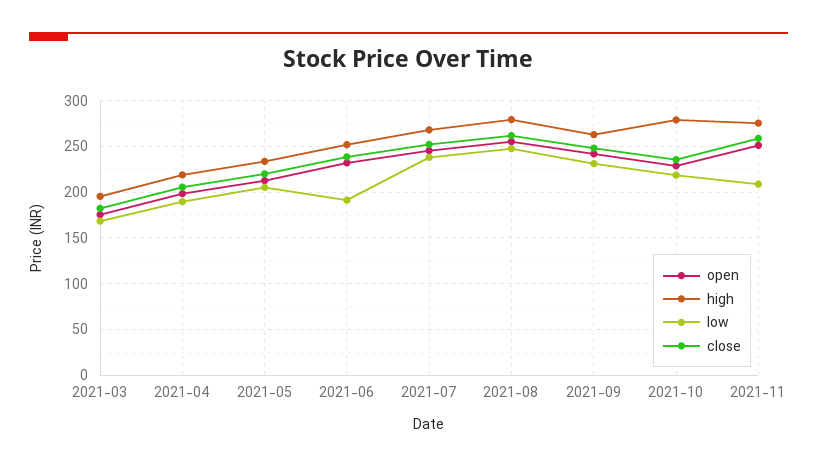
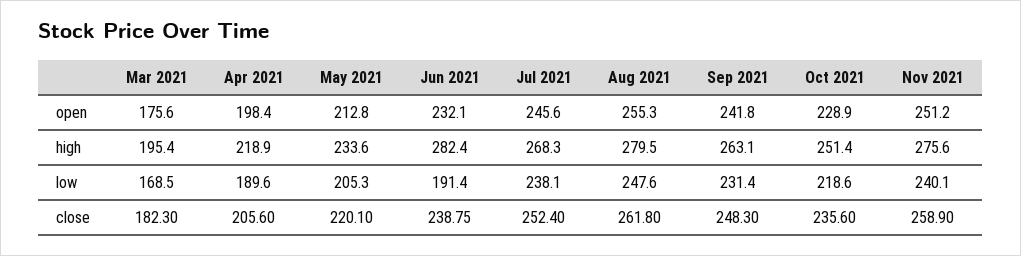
  {
    "open": {
      "2021-03": 175.6,
      "2021-04": 198.4,
      "2021-05": 212.8,
      "2021-06": 232.1,
      "2021-07": 245.6,
      "2021-08": 255.3,
      "2021-09": 241.8,
      "2021-10": 228.9,
      "2021-11": 251.2
    },
    "high": {
      "2021-03": 195.4,
      "2021-04": 218.9,
      "2021-05": 233.6,
-     "2021-06": 250,
+     "2021-06": 282.4,
      "2021-07": 268.3,
      "2021-08": 279.5,
      "2021-09": 263.1,
-     "2021-10": 280,
+     "2021-10": 251.4,
      "2021-11": 275.6
    },
    "low": {
      "2021-03": 168.5,
      "2021-04": 189.6,
      "2021-05": 205.3,
      "2021-06": 191.4,
      "2021-07": 238.1,
      "2021-08": 247.6,
      "2021-09": 231.4,
      "2021-10": 218.6,
-     "2021-11": 210
+     "2021-11": 240.1
    },
    "close": {
      "2021-03": 182.3,
      "2021-04": 205.6,
      "2021-05": 220.1,
      "2021-06": 238.75,
      "2021-07": 252.4,
      "2021-08": 261.8,
      "2021-09": 248.3,
      "2021-10": 235.6,
      "2021-11": 258.9
    }
  }

